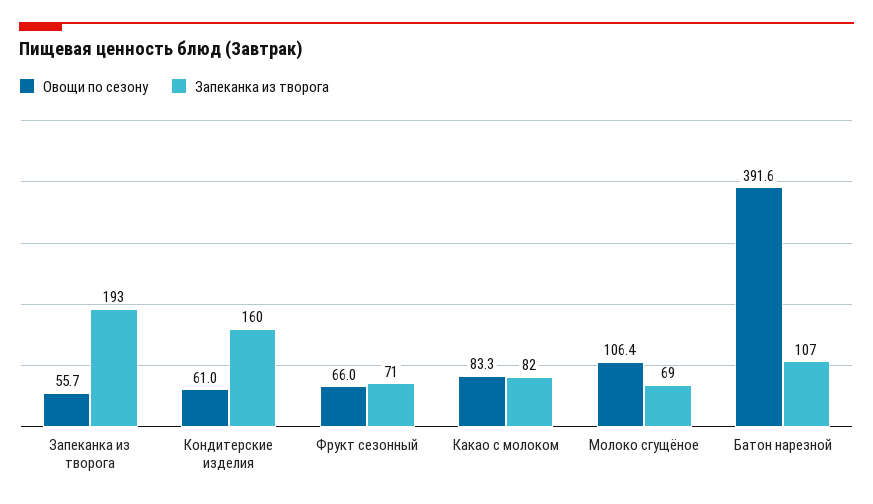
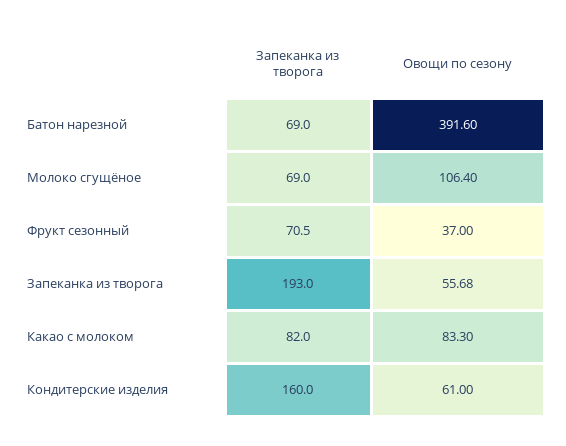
  {
    "Овощи по сезону": {
      "Запеканка из творога": 55.68,
      "Кондитерские изделия": 61,
-     "Фрукт сезонный": 66,
+     "Фрукт сезонный": 37,
      "Какао с молоком": 83.3,
      "Молоко сгущёное": 106.4,
      "Батон нарезной": 391.6
    },
    "Запеканка из творога": {
      "Запеканка из творога": 193,
      "Кондитерские изделия": 160,
      "Фрукт сезонный": 70.5,
      "Какао с молоком": 82,
      "Молоко сгущёное": 69,
-     "Батон нарезной": 107
+     "Батон нарезной": 69
    }
  }

